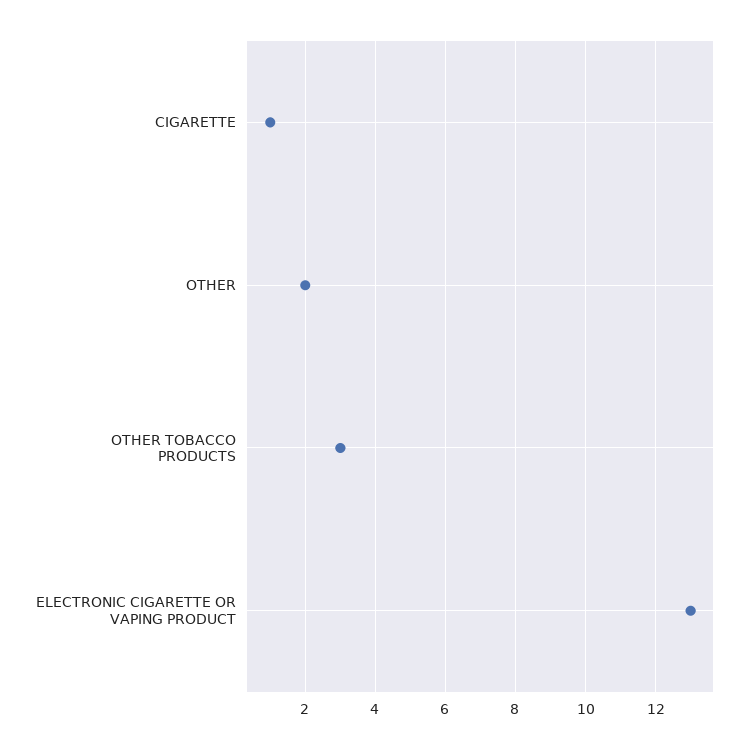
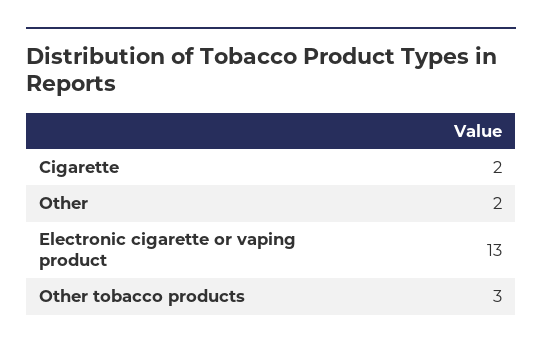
  {
-   "CIGARETTE": 1,
+   "CIGARETTE": 2,
    "OTHER": 2,
    "OTHER TOBACCO PRODUCTS": 3,
    "ELECTRONIC CIGARETTE OR VAPING PRODUCT": 13
  }

